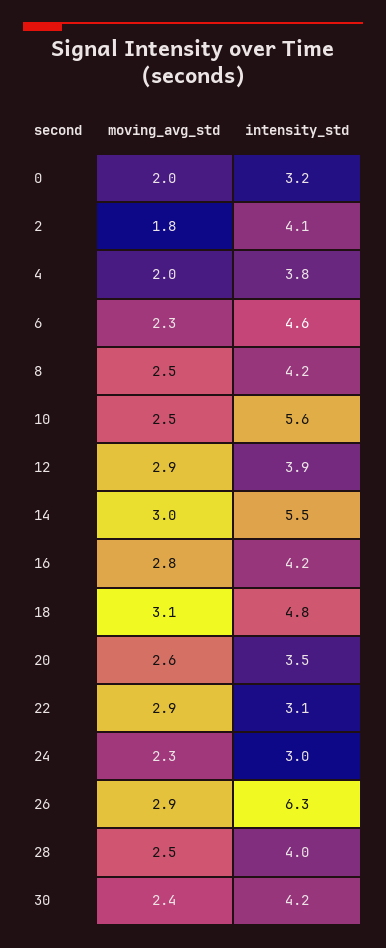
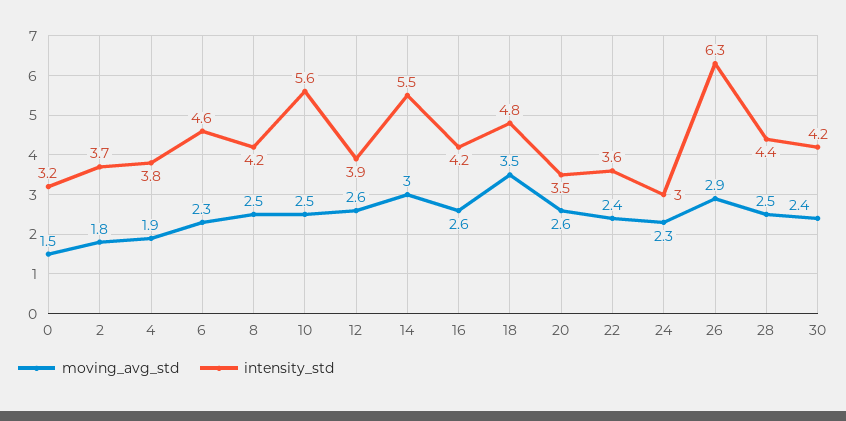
  {
    "moving_avg_std": {
-     "0": 2,
+     "0": 1.5,
      "2": 1.8,
-     "4": 2,
+     "4": 1.9,
      "6": 2.3,
      "8": 2.5,
      "10": 2.5,
-     "12": 2.9,
+     "12": 2.6,
      "14": 3,
-     "16": 2.8,
+     "16": 2.6,
-     "18": 3.1,
+     "18": 3.5,
      "20": 2.6,
-     "22": 2.9,
+     "22": 2.4,
      "24": 2.3,
      "26": 2.9,
      "28": 2.5,
      "30": 2.4
    },
    "intensity_std": {
      "0": 3.2,
-     "2": 4.1,
+     "2": 3.7,
      "4": 3.8,
      "6": 4.6,
      "8": 4.2,
      "10": 5.6,
      "12": 3.9,
      "14": 5.5,
      "16": 4.2,
      "18": 4.8,
      "20": 3.5,
-     "22": 3.1,
+     "22": 3.6,
      "24": 3,
      "26": 6.3,
-     "28": 4,
+     "28": 4.4,
      "30": 4.2
    }
  }

